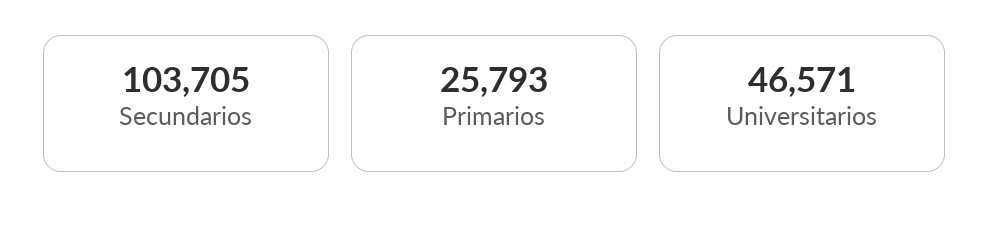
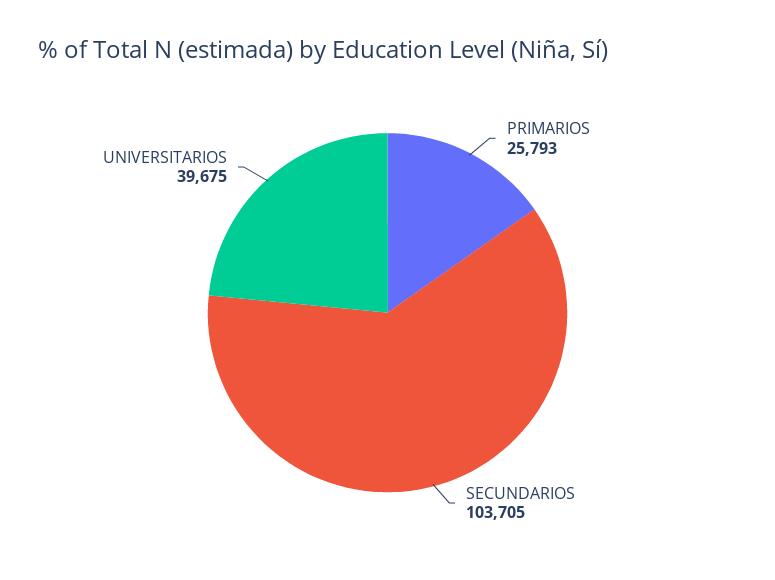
  {
    "Secundarios": 103705,
    "Primarios": 25793,
-   "Universitarios": 46571
+   "Universitarios": 39675
  }

